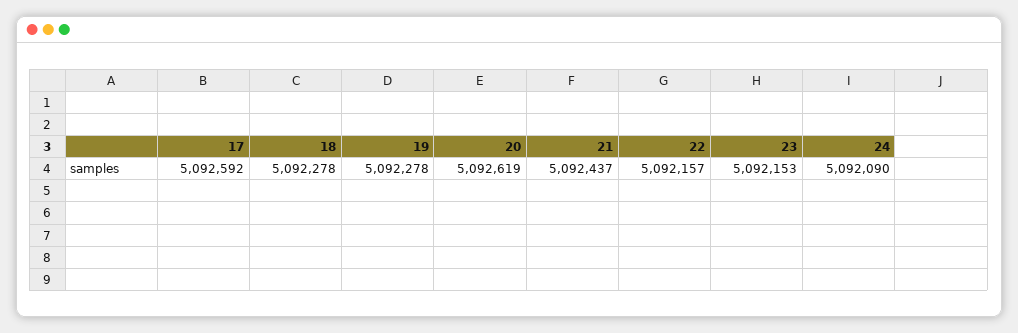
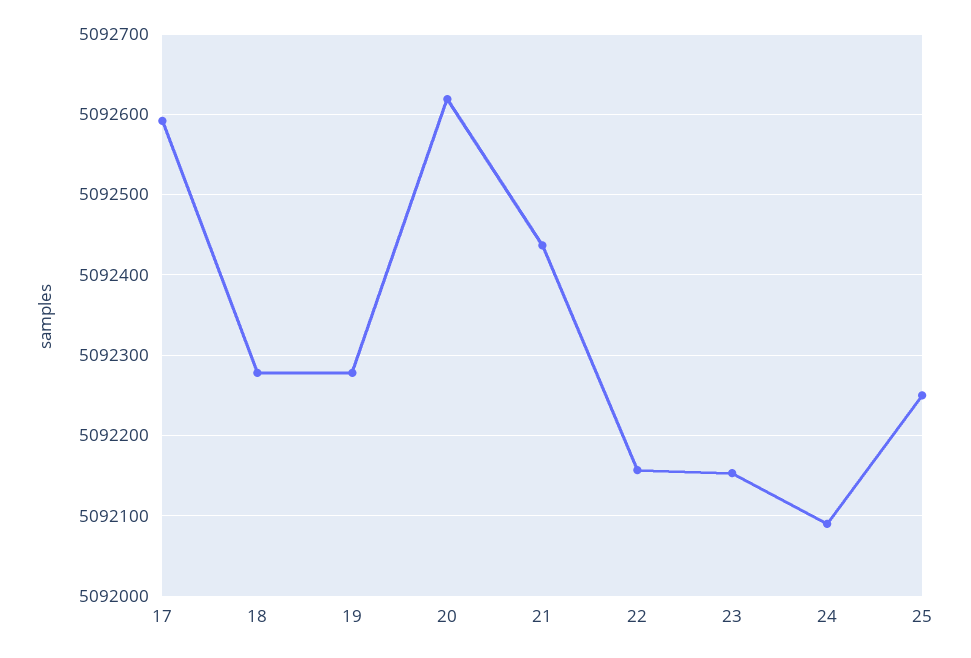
  {
    "17": 5092592,
    "18": 5092278,
    "19": 5092278,
    "20": 5092619,
    "21": 5092437,
    "22": 5092157,
    "23": 5092153,
-   "24": 5092090
+   "24": 5092090,
+   "25": 5092250
  }

